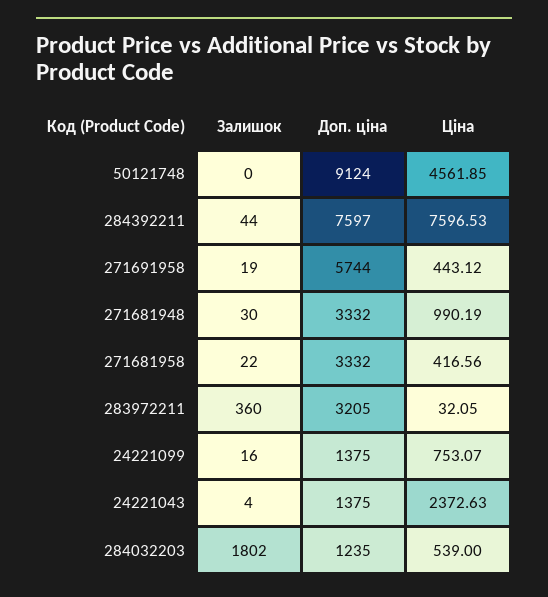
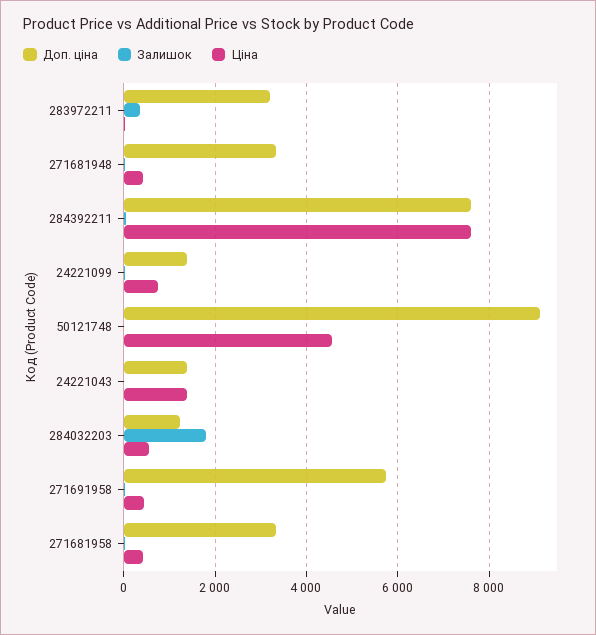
  {
    "Залишок": {
      "50121748": 0,
      "284392211": 44,
      "271691958": 19,
      "271681948": 30,
      "271681958": 22,
      "283972211": 360,
      "24221099": 16,
      "24221043": 4,
      "284032203": 1802
    },
    "Доп. ціна": {
      "50121748": 9124,
      "284392211": 7597,
      "271691958": 5744,
      "271681948": 3332,
      "271681958": 3332,
      "283972211": 3205,
      "24221099": 1375,
      "24221043": 1375,
      "284032203": 1235
    },
    "Ціна": {
      "50121748": 4561.85,
      "284392211": 7596.53,
      "271691958": 443.12,
-     "271681948": 990.19,
+     "271681948": 400,
      "271681958": 416.56,
      "283972211": 32.05,
      "24221099": 753.07,
-     "24221043": 2372.63,
+     "24221043": 1400,
      "284032203": 539
    }
  }

